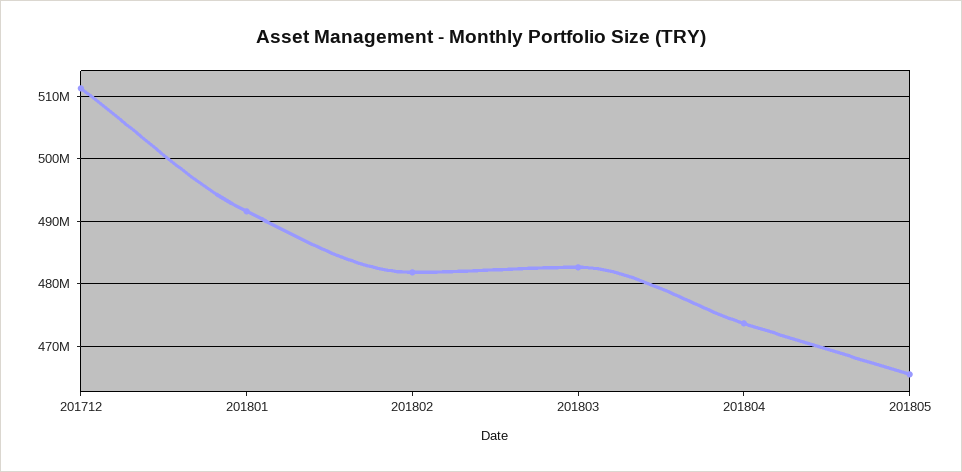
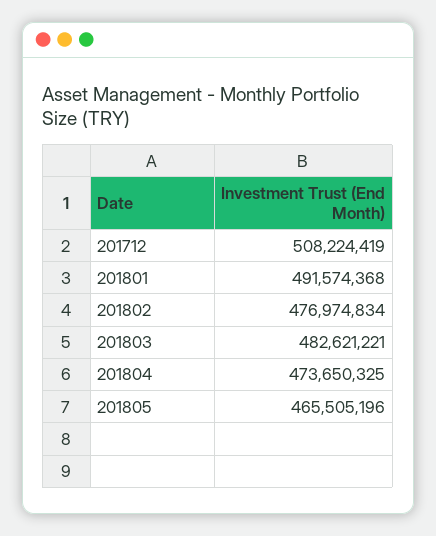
  {
-   "201712": 511000000,
+   "201712": 508224419,
    "201801": 491574368,
-   "201802": 482000000,
+   "201802": 476974834,
    "201803": 482621221,
    "201804": 473650325,
    "201805": 465505196
  }

